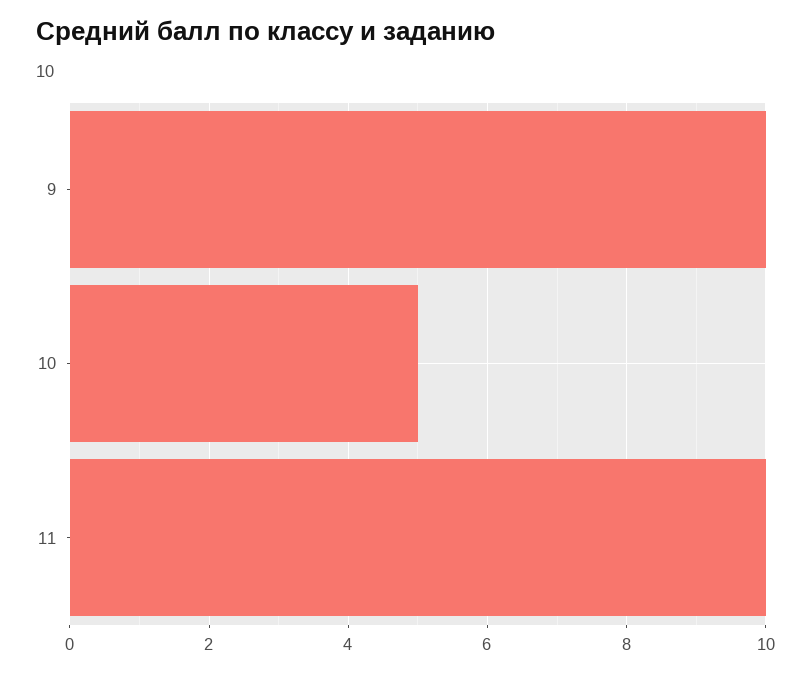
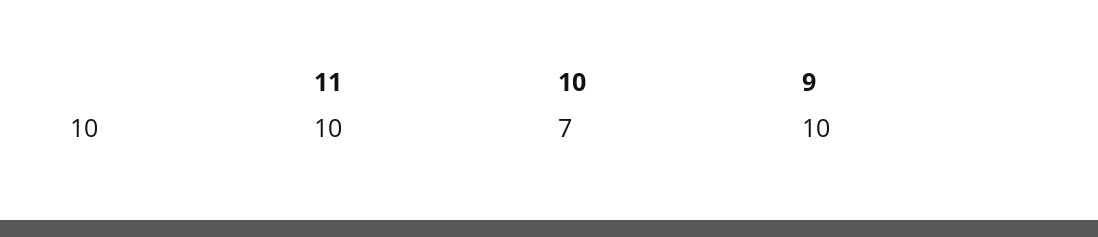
  {
    "9": 10,
-   "10": 5,
+   "10": 7,
    "11": 10
  }

